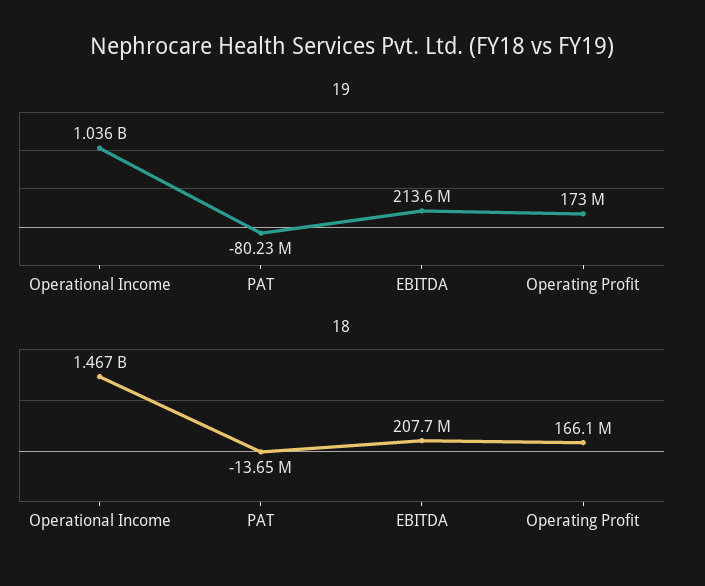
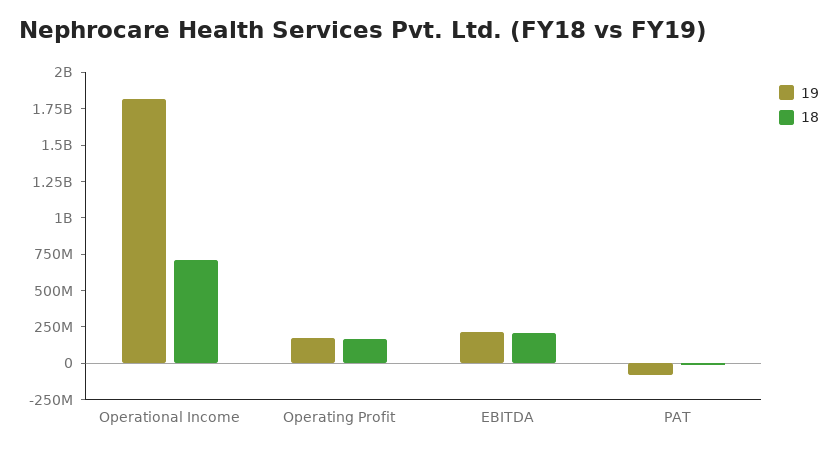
  {
    "19": {
-     "Operational Income": 1036000000,
+     "Operational Income": 1750000000,
      "PAT": -80230000,
      "EBITDA": 213600000,
      "Operating Profit": 173000000
    },
    "18": {
-     "Operational Income": 1467000000,
+     "Operational Income": 750000000,
      "PAT": -13650000,
      "EBITDA": 207700000,
      "Operating Profit": 166100000
    }
  }

